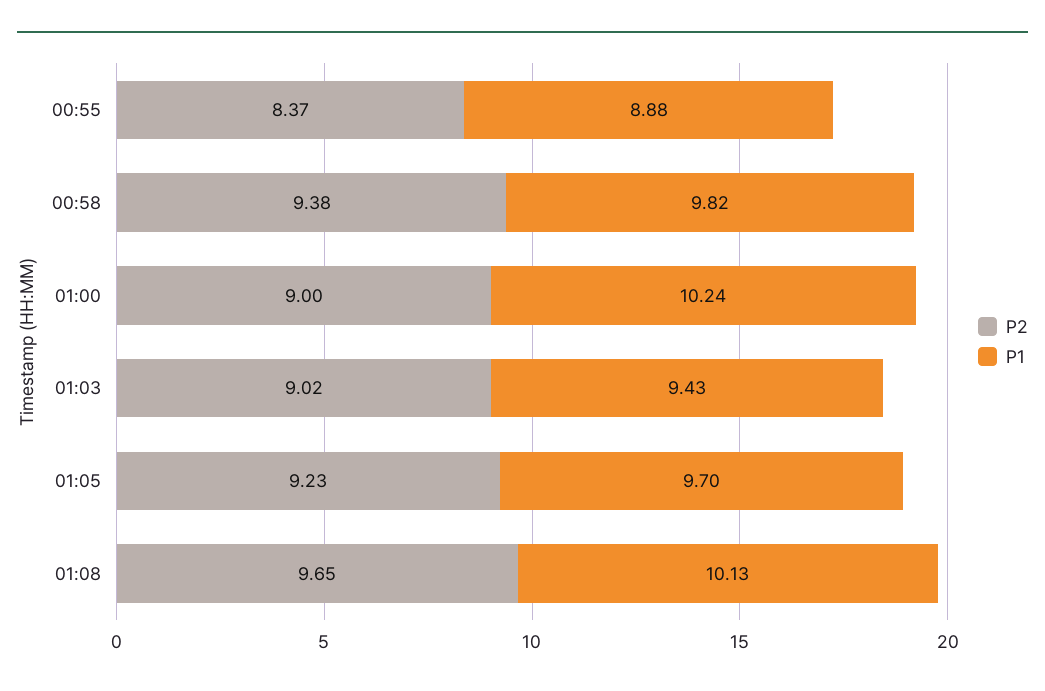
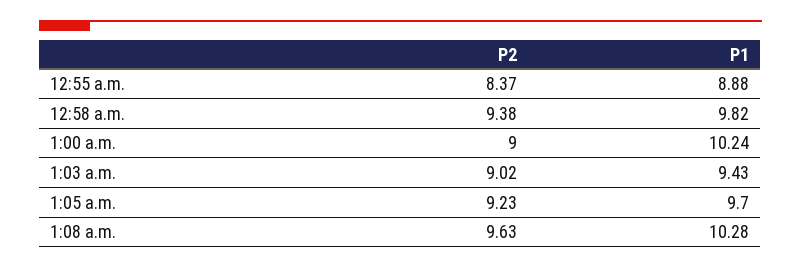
  {
    "P2": {
      "00:55": 8.37,
      "00:58": 9.38,
      "01:00": 9,
      "01:03": 9.02,
      "01:05": 9.23,
-     "01:08": 9.65
+     "01:08": 9.63
    },
    "P1": {
      "00:55": 8.88,
      "00:58": 9.82,
      "01:00": 10.24,
      "01:03": 9.43,
      "01:05": 9.7,
-     "01:08": 10.13
+     "01:08": 10.28
    }
  }

